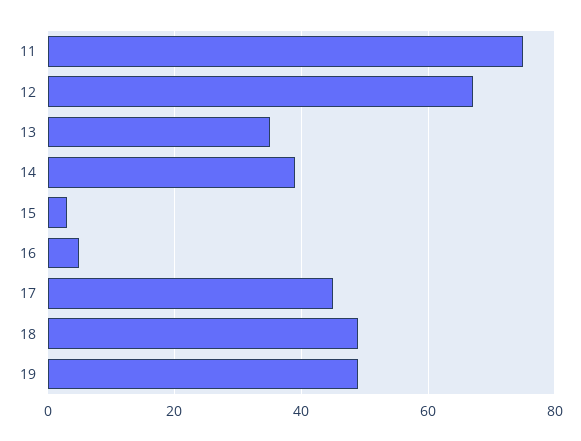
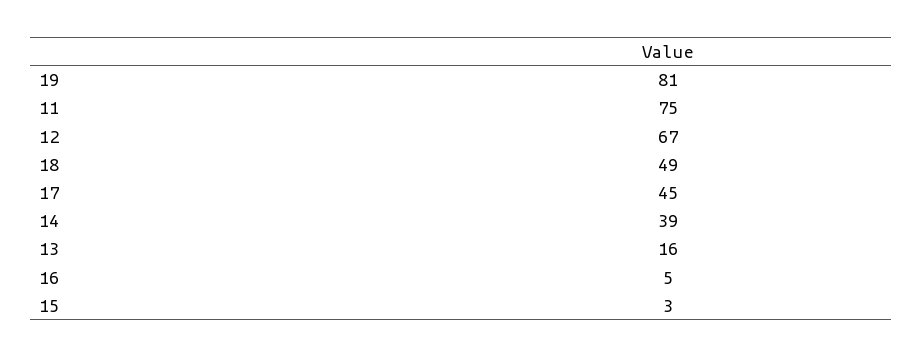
  {
    "11": 75,
    "12": 67,
-   "13": 35,
+   "13": 16,
    "14": 39,
    "15": 3,
    "16": 5,
    "17": 45,
    "18": 49,
-   "19": 50
+   "19": 81
  }

